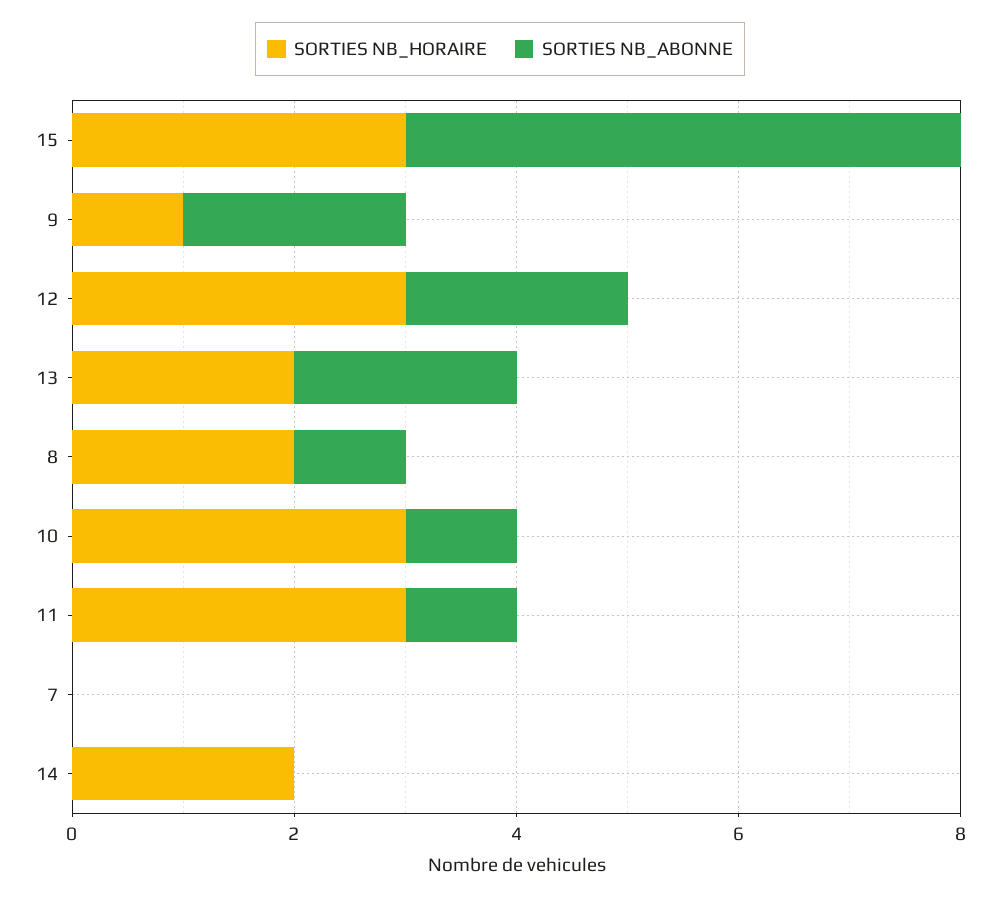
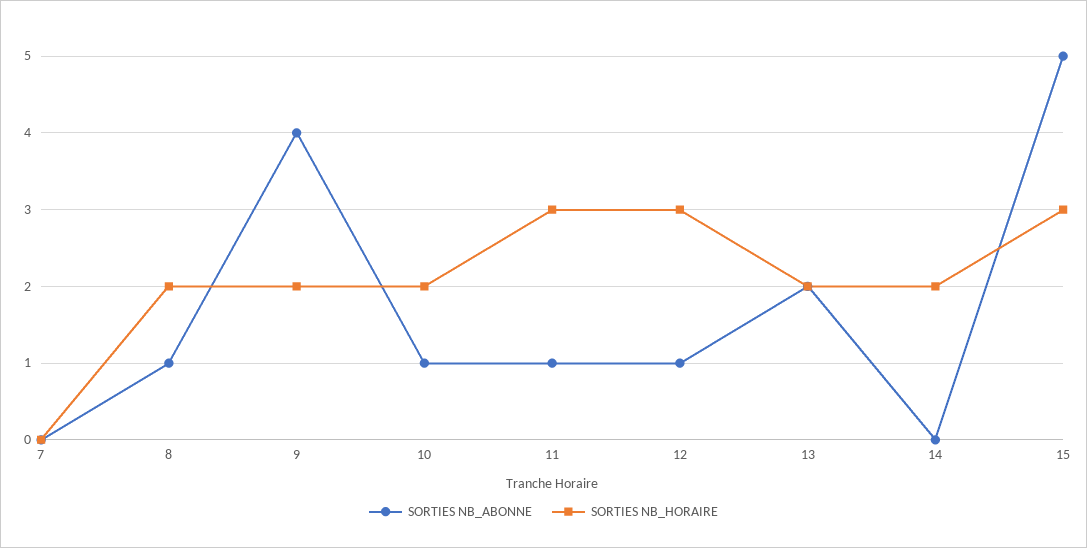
  {
    "SORTIES NB_HORAIRE": {
      "15": 3,
-     "9": 1,
+     "9": 2,
      "12": 3,
      "13": 2,
      "8": 2,
-     "10": 3,
+     "10": 2,
      "11": 3,
      "7": 0,
      "14": 2
    },
    "SORTIES NB_ABONNE": {
      "15": 5,
-     "9": 2,
+     "9": 4,
-     "12": 2,
+     "12": 1,
      "13": 2,
      "8": 1,
      "10": 1,
      "11": 1,
      "7": 0,
      "14": 0
    }
  }

